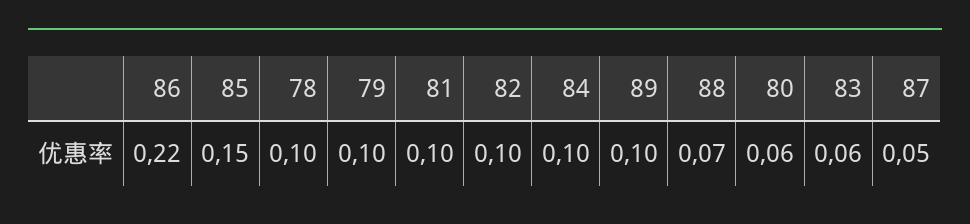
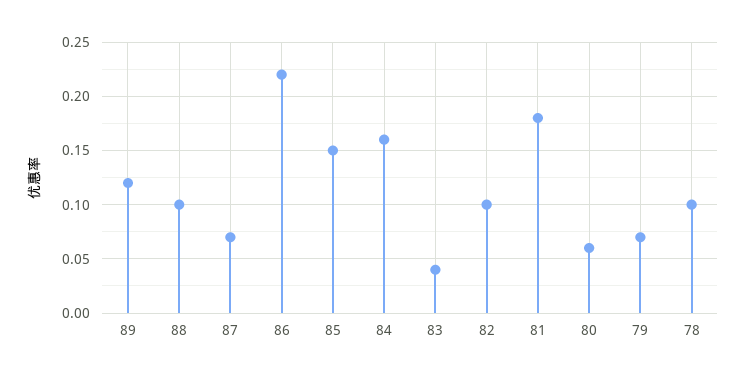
  {
    "86": 0.22,
    "85": 0.15,
    "78": 0.1,
-   "79": 0.1,
+   "79": 0.07,
-   "81": 0.1,
+   "81": 0.18,
    "82": 0.1,
-   "84": 0.1,
+   "84": 0.16,
-   "89": 0.1,
+   "89": 0.12,
-   "88": 0.07,
+   "88": 0.1,
    "80": 0.06,
-   "83": 0.06,
+   "83": 0.04,
-   "87": 0.05
+   "87": 0.07
  }

